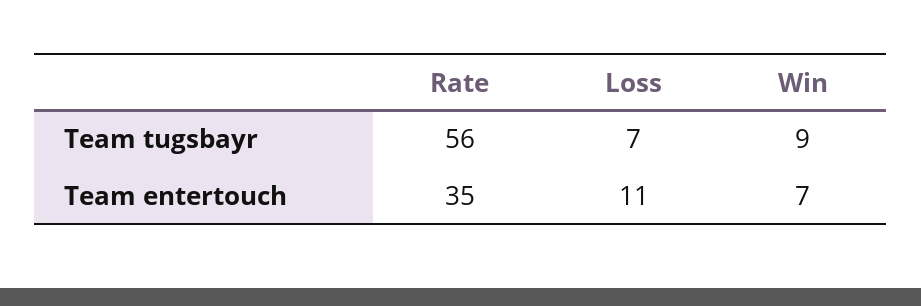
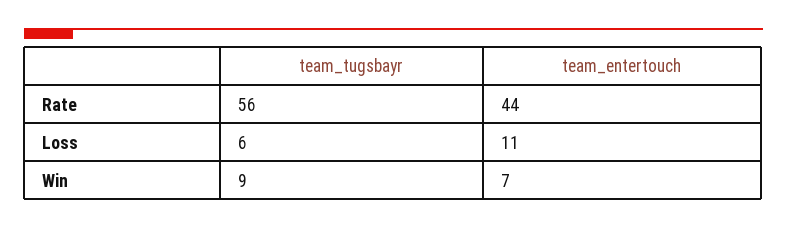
  {
    "Rate": {
      "Team tugsbayr": 56,
-     "Team entertouch": 35
+     "Team entertouch": 44
    },
    "Loss": {
-     "Team tugsbayr": 7,
+     "Team tugsbayr": 6,
      "Team entertouch": 11
    },
    "Win": {
      "Team tugsbayr": 9,
      "Team entertouch": 7
    }
  }

